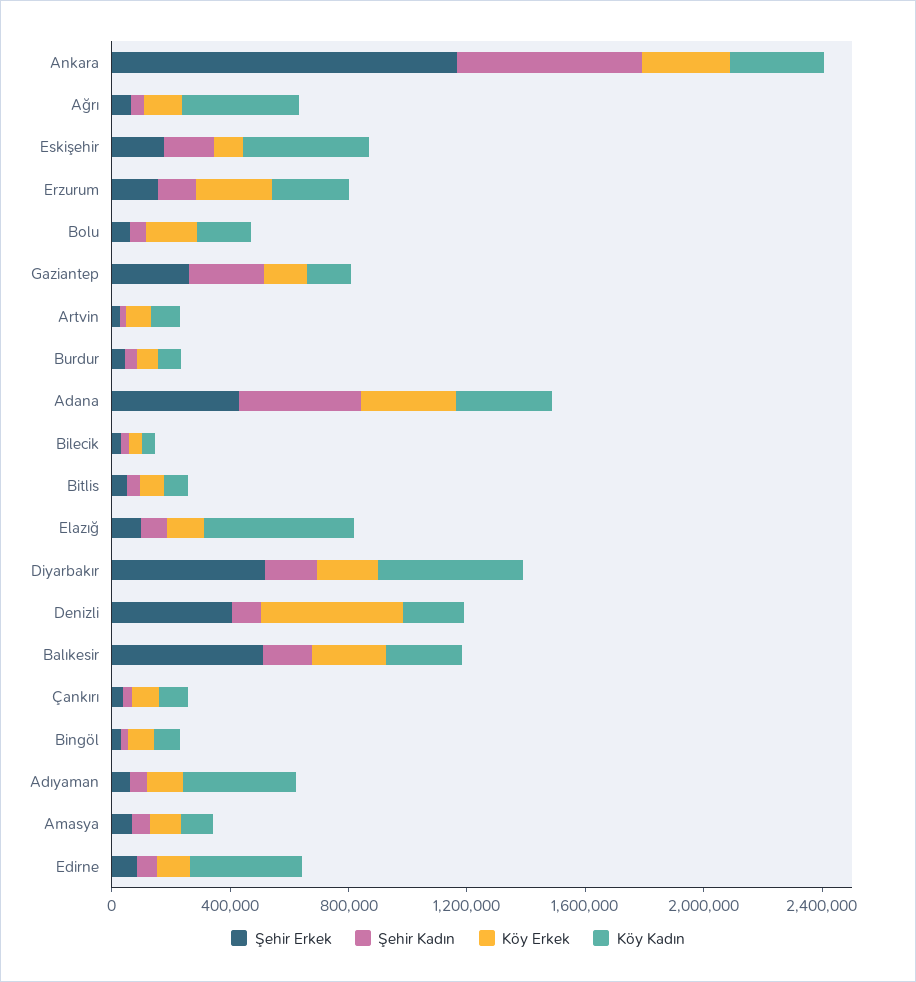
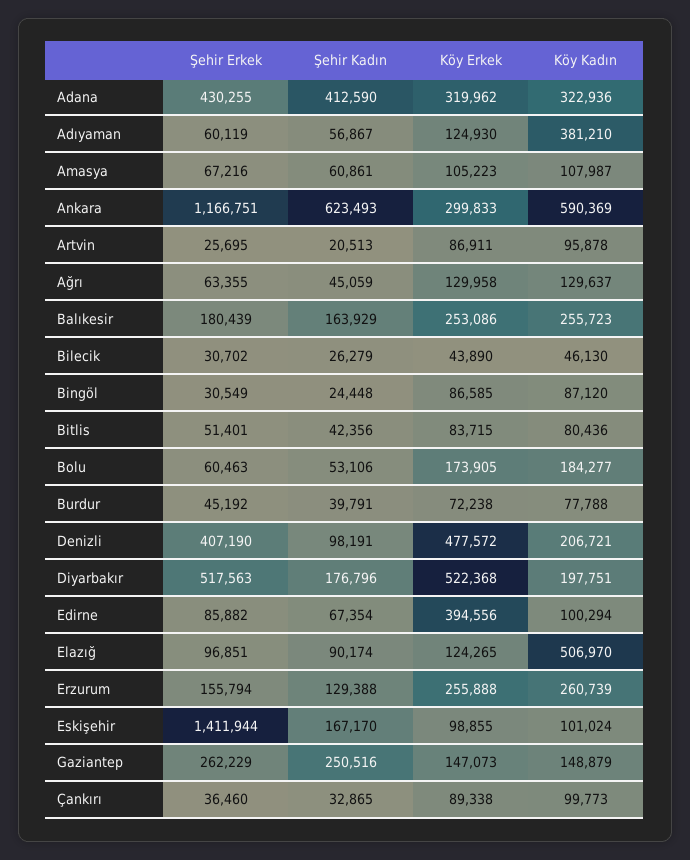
  {
    "Şehir Erkek": {
      "Ankara": 1166751,
      "Ağrı": 63355,
-     "Eskişehir": 200000,
+     "Eskişehir": 1411944,
      "Erzurum": 155794,
      "Bolu": 60463,
      "Gaziantep": 262229,
      "Artvin": 25695,
      "Burdur": 45192,
      "Adana": 430255,
      "Bilecik": 30702,
      "Bitlis": 51401,
      "Elazığ": 96851,
      "Diyarbakır": 517563,
      "Denizli": 407190,
-     "Balıkesir": 500000,
+     "Balıkesir": 180439,
      "Çankırı": 36460,
      "Bingöl": 30549,
      "Adıyaman": 60119,
      "Amasya": 67216,
      "Edirne": 85882
    },
    "Şehir Kadın": {
      "Ankara": 623493,
      "Ağrı": 45059,
      "Eskişehir": 167170,
      "Erzurum": 129388,
      "Bolu": 53106,
      "Gaziantep": 250516,
      "Artvin": 20513,
      "Burdur": 39791,
      "Adana": 412590,
      "Bilecik": 26279,
      "Bitlis": 42356,
      "Elazığ": 90174,
      "Diyarbakır": 176796,
      "Denizli": 98191,
      "Balıkesir": 163929,
      "Çankırı": 32865,
      "Bingöl": 24448,
      "Adıyaman": 56867,
      "Amasya": 60861,
      "Edirne": 67354
    },
    "Köy Erkek": {
      "Ankara": 299833,
      "Ağrı": 129958,
      "Eskişehir": 98855,
      "Erzurum": 255888,
      "Bolu": 173905,
      "Gaziantep": 147073,
      "Artvin": 86911,
      "Burdur": 72238,
      "Adana": 319962,
      "Bilecik": 43890,
      "Bitlis": 83715,
      "Elazığ": 124265,
-     "Diyarbakır": 200000,
+     "Diyarbakır": 522368,
      "Denizli": 477572,
      "Balıkesir": 253086,
      "Çankırı": 89338,
      "Bingöl": 86585,
      "Adıyaman": 124930,
      "Amasya": 105223,
-     "Edirne": 100000
+     "Edirne": 394556
    },
    "Köy Kadın": {
-     "Ankara": 300000,
+     "Ankara": 590369,
-     "Ağrı": 400000,
+     "Ağrı": 129637,
-     "Eskişehir": 400000,
+     "Eskişehir": 101024,
      "Erzurum": 260739,
      "Bolu": 184277,
      "Gaziantep": 148879,
      "Artvin": 95878,
      "Burdur": 77788,
      "Adana": 322936,
      "Bilecik": 46130,
      "Bitlis": 80436,
      "Elazığ": 506970,
-     "Diyarbakır": 500000,
+     "Diyarbakır": 197751,
      "Denizli": 206721,
      "Balıkesir": 255723,
      "Çankırı": 99773,
      "Bingöl": 87120,
      "Adıyaman": 381210,
      "Amasya": 107987,
-     "Edirne": 400000
+     "Edirne": 100294
    }
  }

